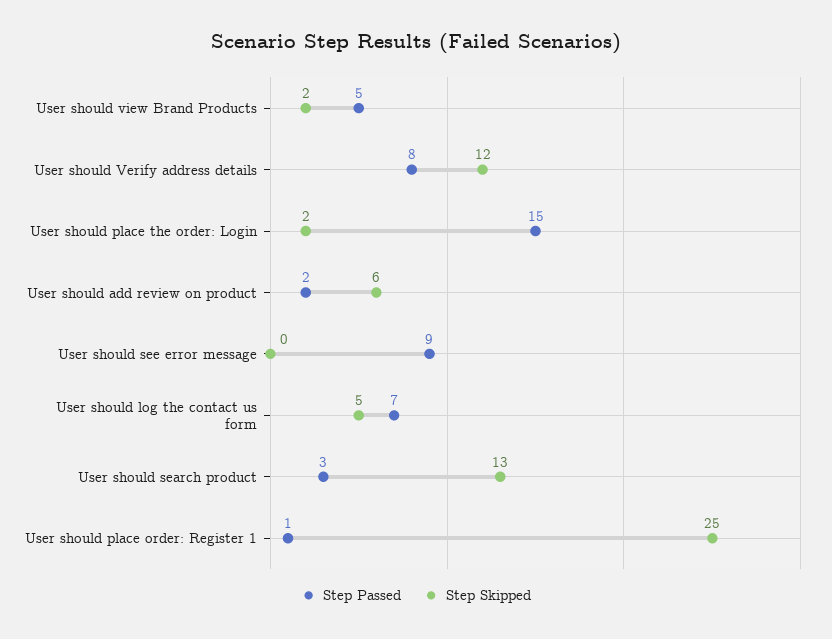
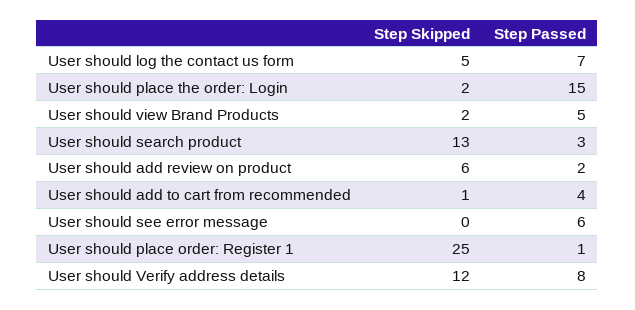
  {
    "Step Passed": {
      "User should view Brand Products": 5,
      "User should Verify address details": 8,
      "User should place the order: Login": 15,
      "User should add review on product": 2,
-     "User should see error message": 9,
+     "User should see error message": 6,
      "User should log the contact us form": 7,
      "User should search product": 3,
-     "User should place order: Register 1": 1
+     "User should place order: Register 1": 1,
+     "User should add to cart from recommended": 4
    },
    "Step Skipped": {
      "User should view Brand Products": 2,
      "User should Verify address details": 12,
      "User should place the order: Login": 2,
      "User should add review on product": 6,
      "User should see error message": 0,
      "User should log the contact us form": 5,
      "User should search product": 13,
-     "User should place order: Register 1": 25
+     "User should place order: Register 1": 25,
+     "User should add to cart from recommended": 1
    }
  }

